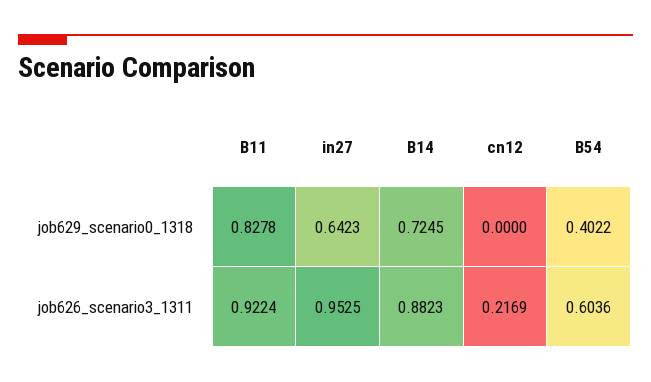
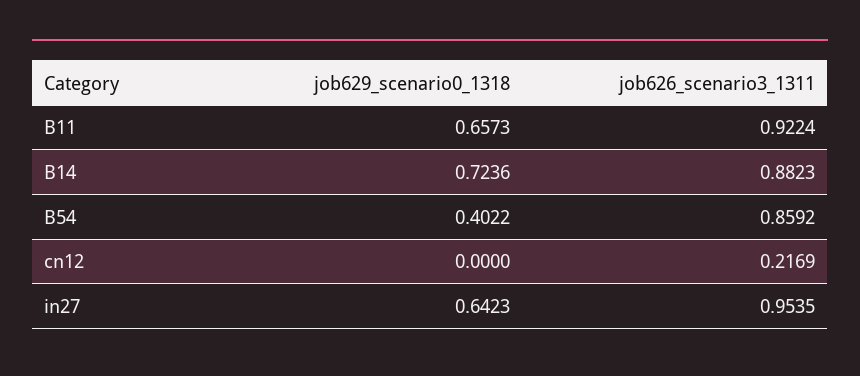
  {
    "B11": {
-     "job629_scenario0_1318": 0.8278,
+     "job629_scenario0_1318": 0.6573,
      "job626_scenario3_1311": 0.9224
    },
    "in27": {
      "job629_scenario0_1318": 0.6423,
-     "job626_scenario3_1311": 0.9525
+     "job626_scenario3_1311": 0.9535
    },
    "B14": {
-     "job629_scenario0_1318": 0.7245,
+     "job629_scenario0_1318": 0.7236,
      "job626_scenario3_1311": 0.8823
    },
    "cn12": {
      "job629_scenario0_1318": 0,
      "job626_scenario3_1311": 0.2169
    },
    "B54": {
      "job629_scenario0_1318": 0.4022,
-     "job626_scenario3_1311": 0.6036
+     "job626_scenario3_1311": 0.8592
    }
  }

